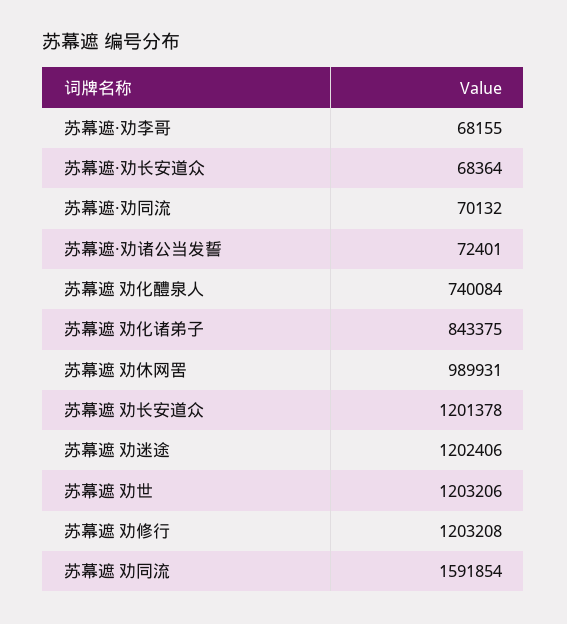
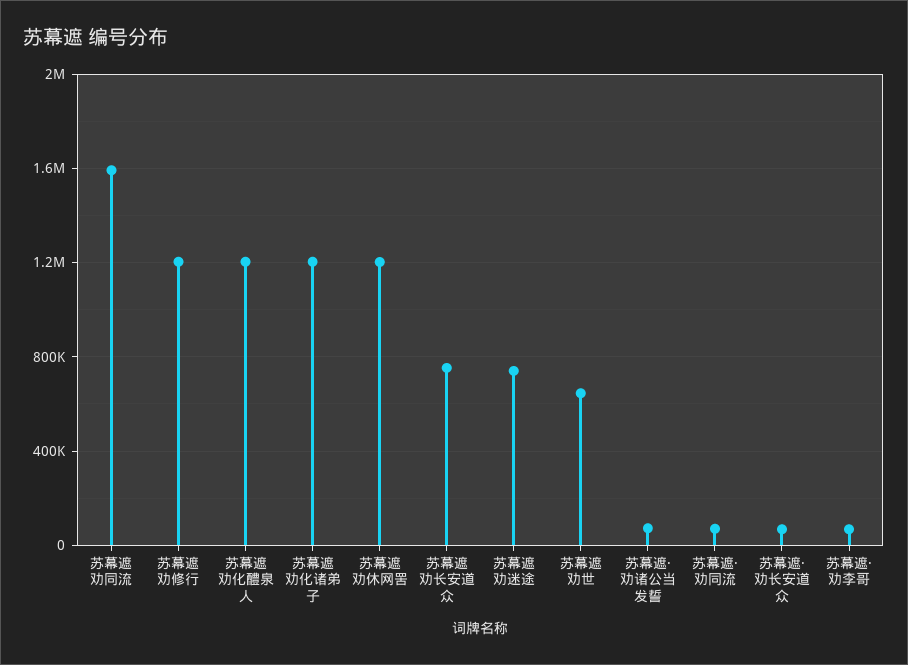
  {
    "苏幕遮·劝李哥": 68155,
    "苏幕遮·劝长安道众": 68364,
    "苏幕遮·劝同流": 70132,
    "苏幕遮·劝诸公当发誓": 72401,
-   "苏幕遮 劝化醴泉人": 740084,
+   "苏幕遮 劝化醴泉人": 1200000,
-   "苏幕遮 劝化诸弟子": 843375,
+   "苏幕遮 劝化诸弟子": 1200000,
-   "苏幕遮 劝休网罟": 989931,
+   "苏幕遮 劝休网罟": 1200000,
-   "苏幕遮 劝长安道众": 1201378,
+   "苏幕遮 劝长安道众": 750000,
-   "苏幕遮 劝迷途": 1202406,
+   "苏幕遮 劝迷途": 750000,
-   "苏幕遮 劝世": 1203206,
+   "苏幕遮 劝世": 650000,
    "苏幕遮 劝修行": 1203208,
    "苏幕遮 劝同流": 1591854
  }

